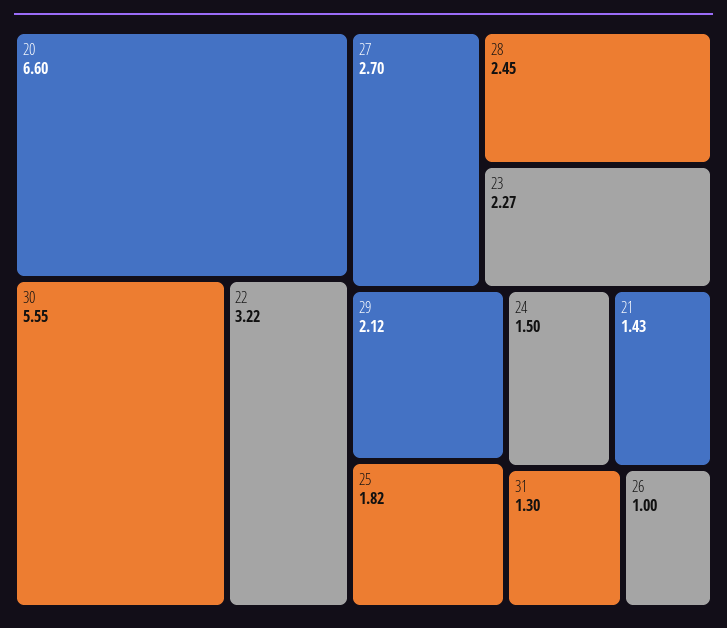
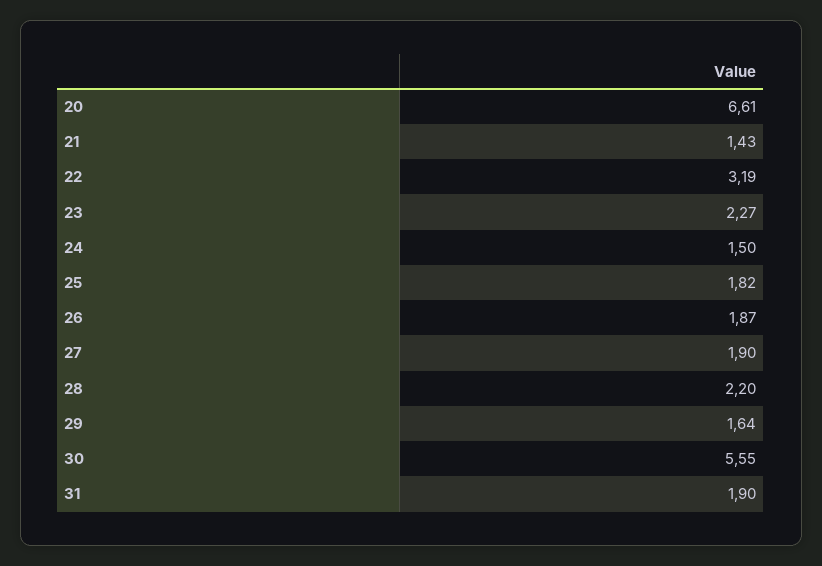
  {
-   "20": 6.6,
+   "20": 6.61,
    "30": 5.55,
-   "22": 3.22,
+   "22": 3.19,
-   "27": 2.7,
+   "27": 1.9,
-   "28": 2.45,
+   "28": 2.2,
    "23": 2.27,
-   "29": 2.12,
+   "29": 1.64,
    "25": 1.82,
    "24": 1.5,
    "21": 1.43,
-   "31": 1.3,
+   "31": 1.9,
-   "26": 1
+   "26": 1.87
  }

